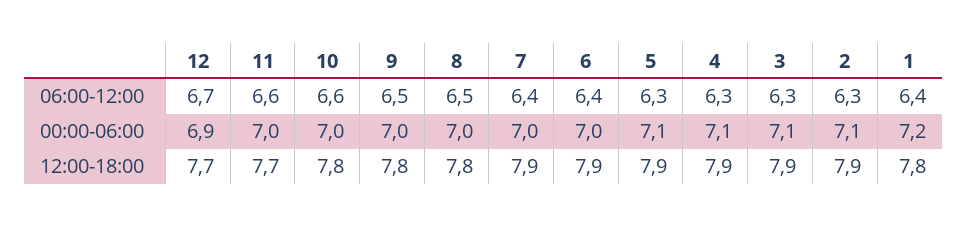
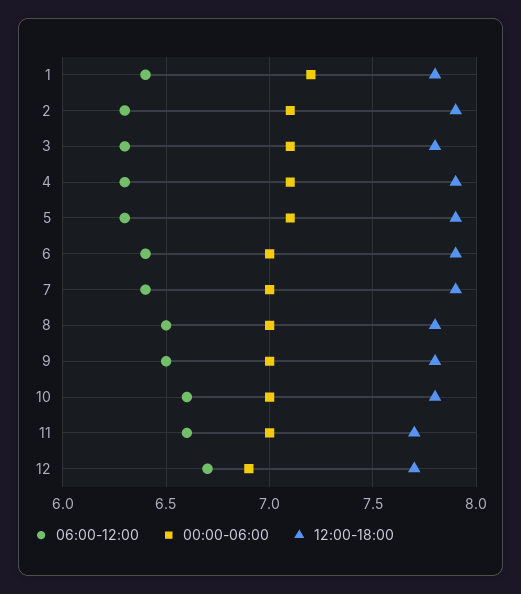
  {
    "06:00-12:00": {
      "12": 6.7,
      "11": 6.6,
      "10": 6.6,
      "9": 6.5,
      "8": 6.5,
      "7": 6.4,
      "6": 6.4,
      "5": 6.3,
      "4": 6.3,
      "3": 6.3,
      "2": 6.3,
      "1": 6.4
    },
    "00:00-06:00": {
      "12": 6.9,
      "11": 7,
      "10": 7,
      "9": 7,
      "8": 7,
      "7": 7,
      "6": 7,
      "5": 7.1,
      "4": 7.1,
      "3": 7.1,
      "2": 7.1,
      "1": 7.2
    },
    "12:00-18:00": {
      "12": 7.7,
      "11": 7.7,
      "10": 7.8,
      "9": 7.8,
      "8": 7.8,
      "7": 7.9,
      "6": 7.9,
      "5": 7.9,
      "4": 7.9,
-     "3": 7.9,
+     "3": 7.8,
      "2": 7.9,
      "1": 7.8
    }
  }

